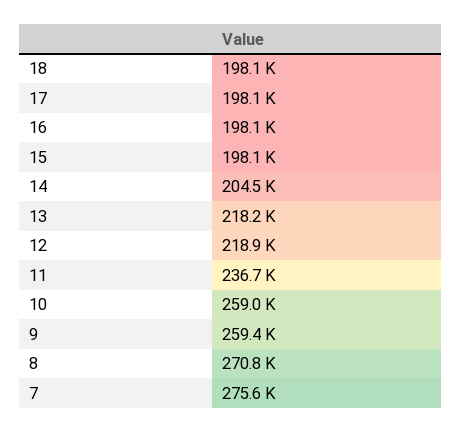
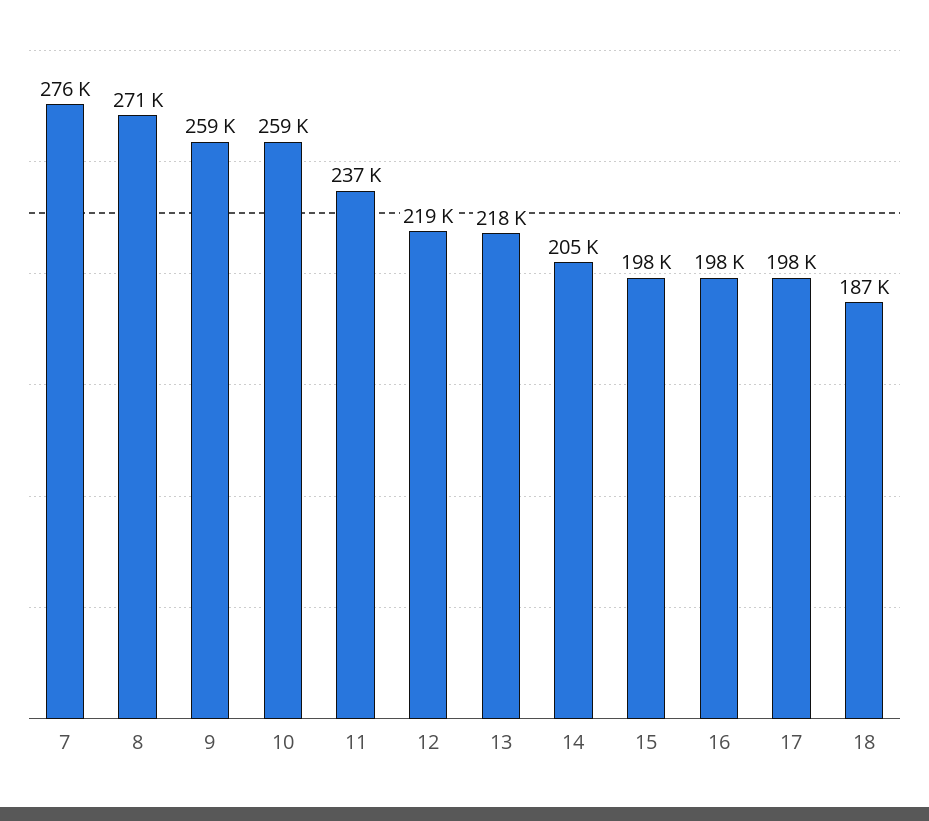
  {
-   "18": 198100,
+   "18": 187000,
    "17": 198100,
    "16": 198100,
    "15": 198100,
    "14": 204500,
    "13": 218200,
    "12": 218900,
    "11": 236700,
    "10": 259000,
    "9": 259400,
    "8": 270800,
    "7": 275600
  }

